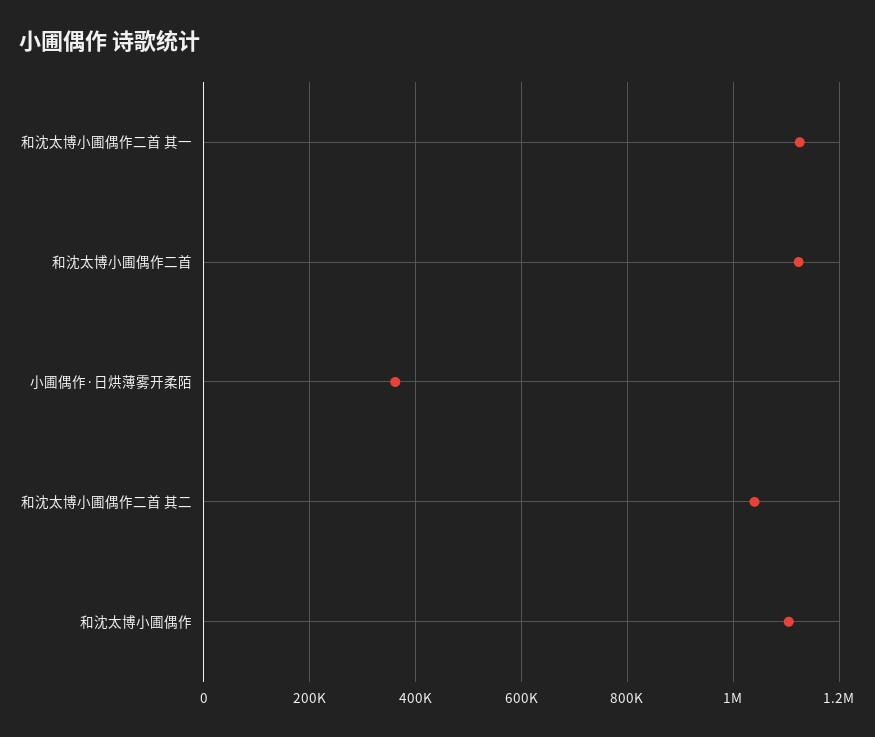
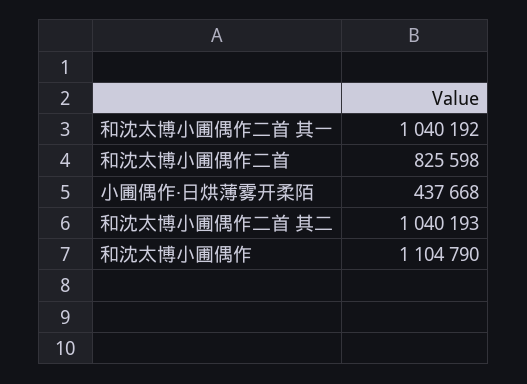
  {
-   "和沈太博小圃偶作二首 其一": 1120000,
+   "和沈太博小圃偶作二首 其一": 1040192,
-   "和沈太博小圃偶作二首": 1120000,
+   "和沈太博小圃偶作二首": 825598,
-   "小圃偶作·日烘薄雾开柔陌": 360000,
+   "小圃偶作·日烘薄雾开柔陌": 437668,
    "和沈太博小圃偶作二首 其二": 1040193,
    "和沈太博小圃偶作": 1104790
  }

